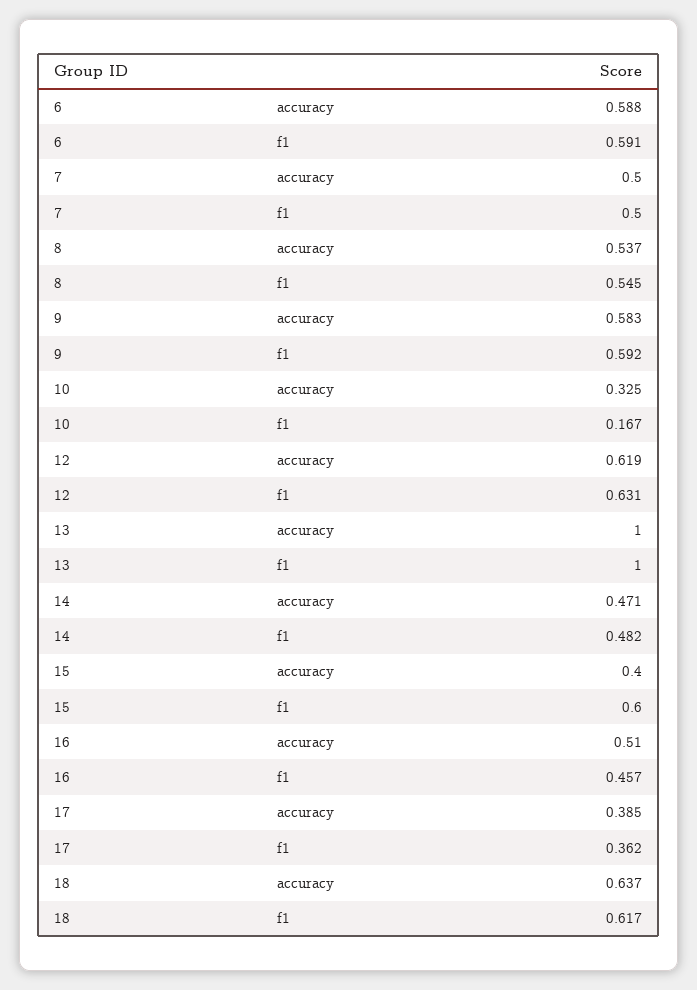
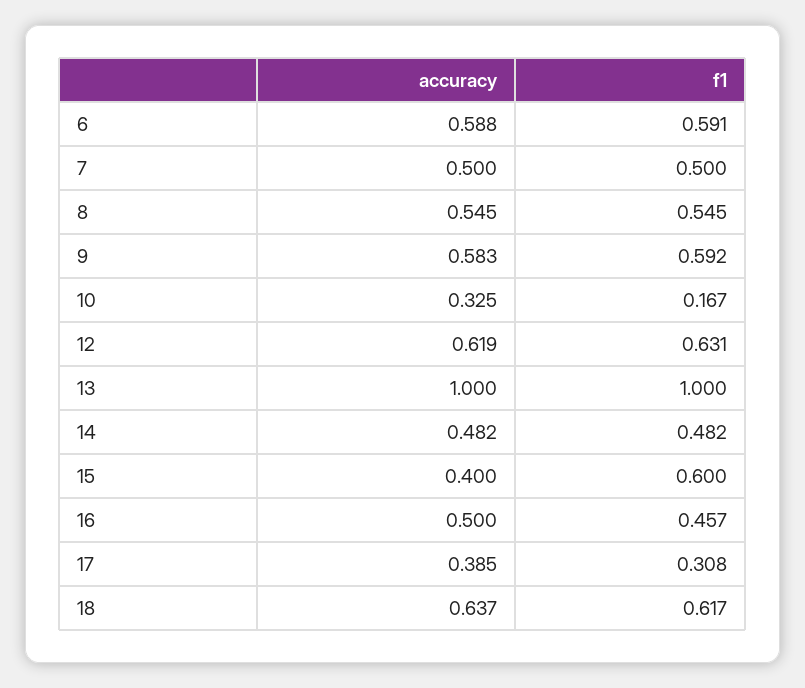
  {
    "6": {
      "accuracy": 0.588,
      "f1": 0.591
    },
    "7": {
      "accuracy": 0.5,
      "f1": 0.5
    },
    "8": {
-     "accuracy": 0.537,
+     "accuracy": 0.545,
      "f1": 0.545
    },
    "9": {
      "accuracy": 0.583,
      "f1": 0.592
    },
    "10": {
      "accuracy": 0.325,
      "f1": 0.167
    },
    "12": {
      "accuracy": 0.619,
      "f1": 0.631
    },
    "13": {
      "accuracy": 1,
      "f1": 1
    },
    "14": {
-     "accuracy": 0.471,
+     "accuracy": 0.482,
      "f1": 0.482
    },
    "15": {
      "accuracy": 0.4,
      "f1": 0.6
    },
    "16": {
-     "accuracy": 0.51,
+     "accuracy": 0.5,
      "f1": 0.457
    },
    "17": {
      "accuracy": 0.385,
-     "f1": 0.362
+     "f1": 0.308
    },
    "18": {
      "accuracy": 0.637,
      "f1": 0.617
    }
  }

